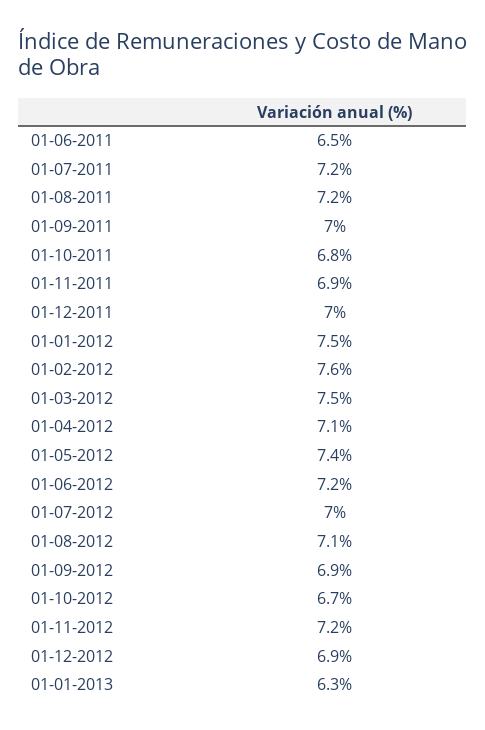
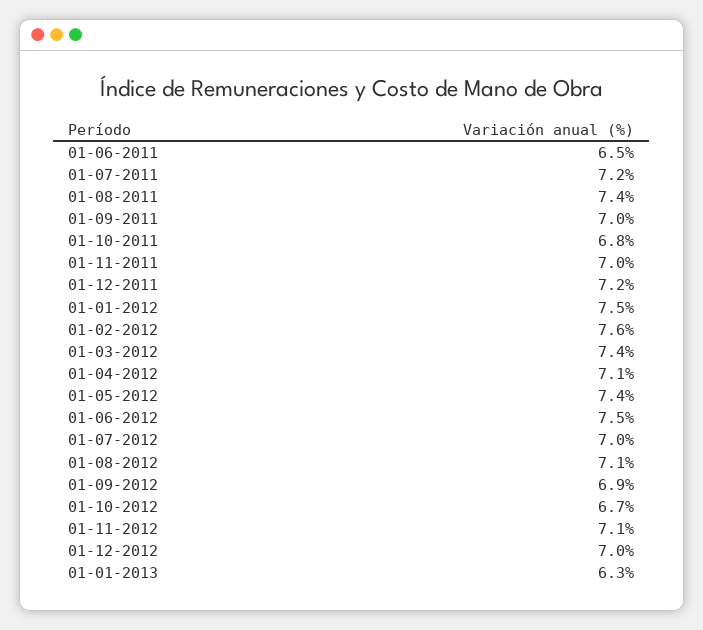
  {
    "01-06-2011": 6.5,
    "01-07-2011": 7.2,
-   "01-08-2011": 7.2,
+   "01-08-2011": 7.4,
    "01-09-2011": 7,
    "01-10-2011": 6.8,
-   "01-11-2011": 6.9,
+   "01-11-2011": 7,
-   "01-12-2011": 7,
+   "01-12-2011": 7.2,
    "01-01-2012": 7.5,
    "01-02-2012": 7.6,
-   "01-03-2012": 7.5,
+   "01-03-2012": 7.4,
    "01-04-2012": 7.1,
    "01-05-2012": 7.4,
-   "01-06-2012": 7.2,
+   "01-06-2012": 7.5,
    "01-07-2012": 7,
    "01-08-2012": 7.1,
    "01-09-2012": 6.9,
    "01-10-2012": 6.7,
-   "01-11-2012": 7.2,
+   "01-11-2012": 7.1,
-   "01-12-2012": 6.9,
+   "01-12-2012": 7,
    "01-01-2013": 6.3
  }

